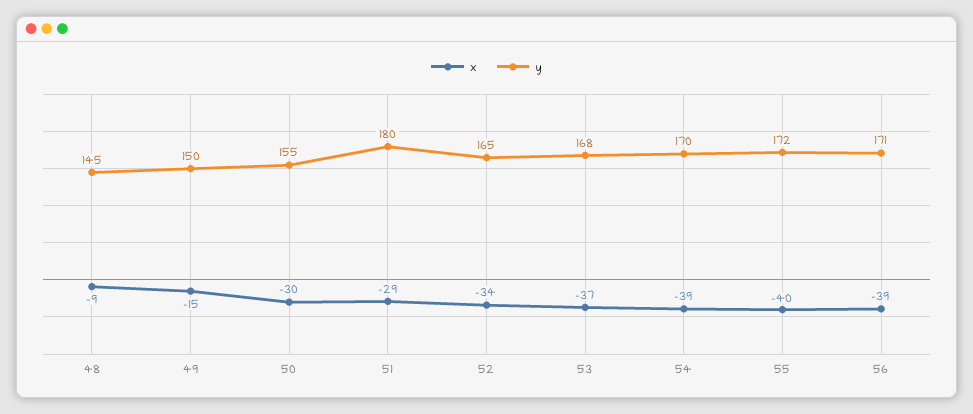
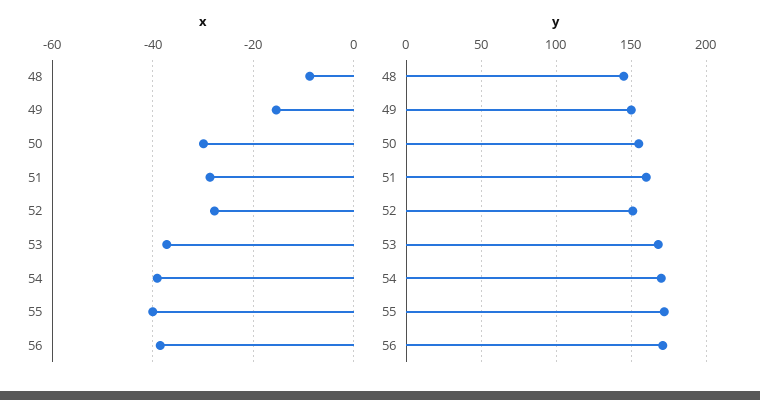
  {
    "x": {
      "48": -9,
      "49": -15,
      "50": -30,
      "51": -29,
-     "52": -34,
+     "52": -28,
      "53": -37,
      "54": -39,
      "55": -40,
      "56": -39
    },
    "y": {
      "48": 145,
      "49": 150,
      "50": 155,
-     "51": 180,
+     "51": 160,
-     "52": 165,
+     "52": 150,
      "53": 168,
      "54": 170,
      "55": 172,
      "56": 171
    }
  }

